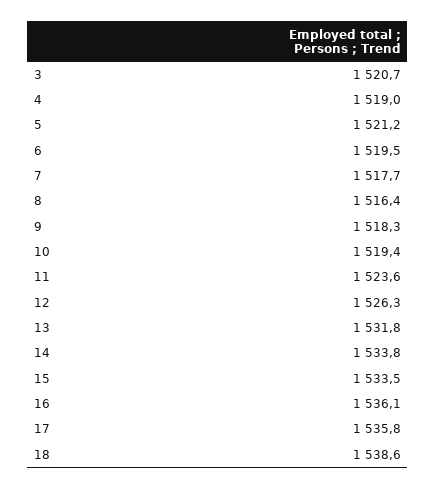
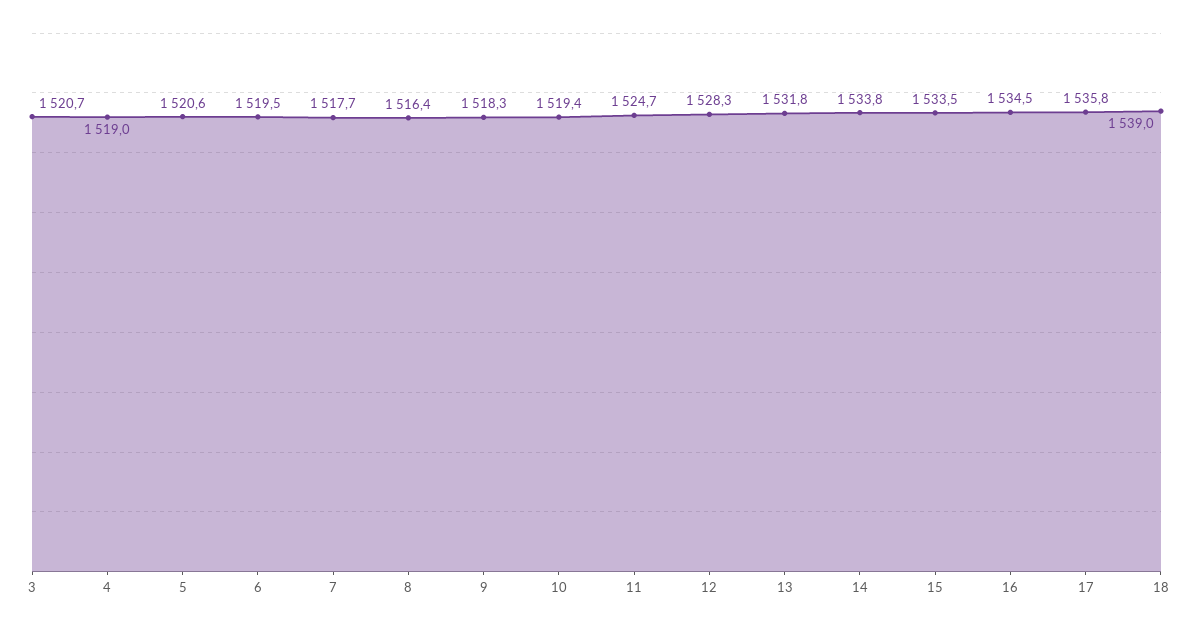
  {
    "3": 1520.7,
    "4": 1519,
-   "5": 1521.2,
+   "5": 1520.6,
    "6": 1519.5,
    "7": 1517.7,
    "8": 1516.4,
    "9": 1518.3,
    "10": 1519.4,
-   "11": 1523.6,
+   "11": 1524.7,
-   "12": 1526.3,
+   "12": 1528.3,
    "13": 1531.8,
    "14": 1533.8,
    "15": 1533.5,
-   "16": 1536.1,
+   "16": 1534.5,
    "17": 1535.8,
-   "18": 1538.6
+   "18": 1539
  }

